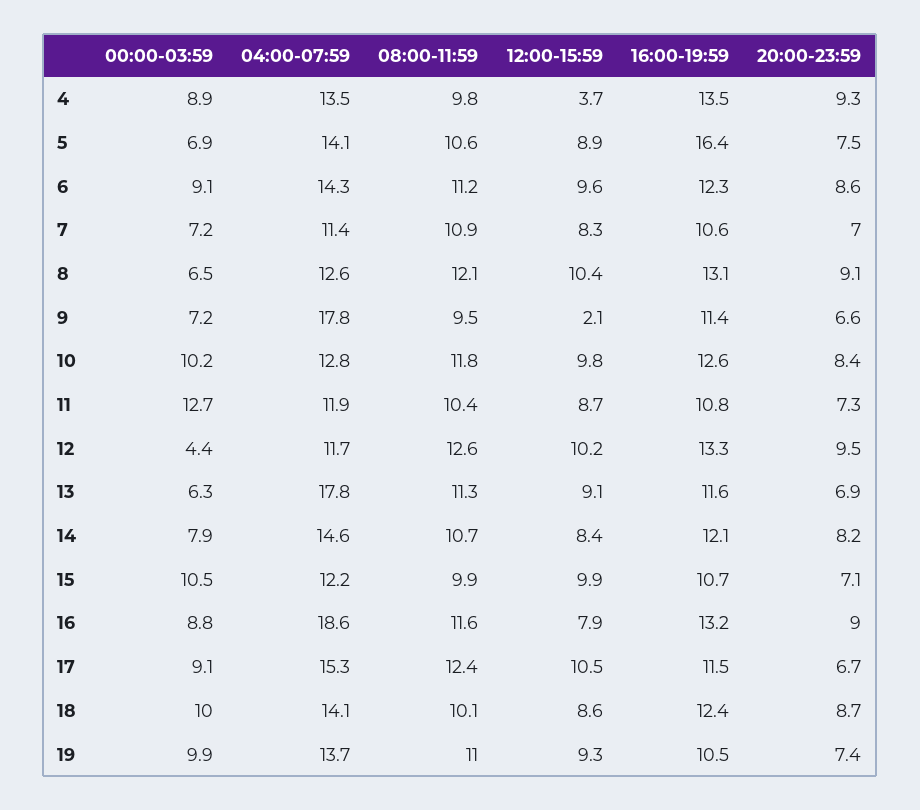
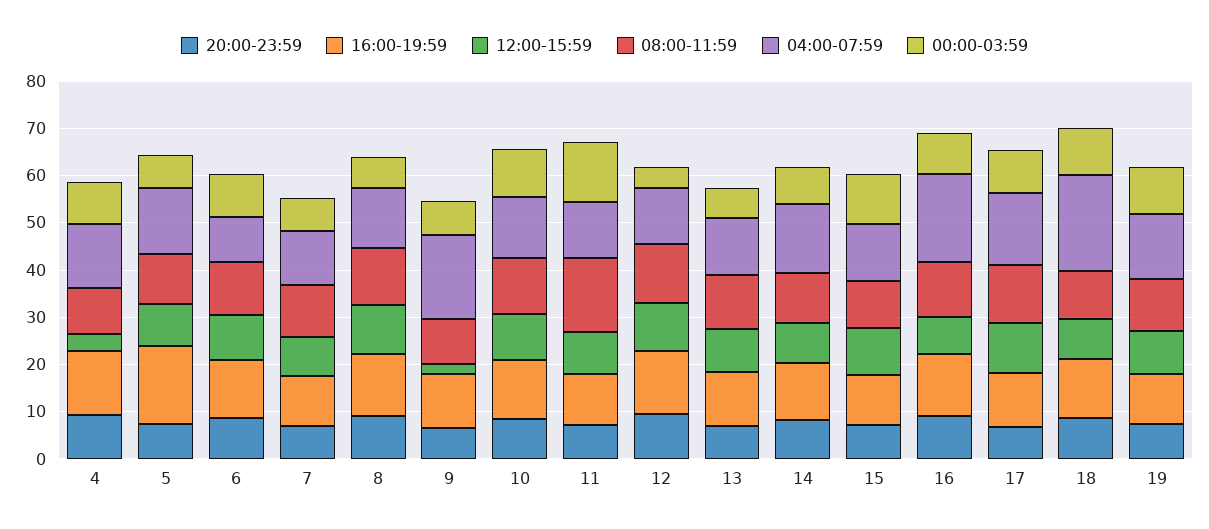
  {
    "00:00-03:59": {
      "4": 8.9,
      "5": 6.9,
      "6": 9.1,
      "7": 7.2,
      "8": 6.5,
      "9": 7.2,
      "10": 10.2,
      "11": 12.7,
      "12": 4.4,
      "13": 6.3,
      "14": 7.9,
      "15": 10.5,
      "16": 8.8,
      "17": 9.1,
      "18": 10,
      "19": 9.9
    },
    "04:00-07:59": {
      "4": 13.5,
      "5": 14.1,
-     "6": 14.3,
+     "6": 10,
      "7": 11.4,
      "8": 12.6,
      "9": 17.8,
      "10": 12.8,
      "11": 11.9,
      "12": 11.7,
-     "13": 17.8,
+     "13": 12,
      "14": 14.6,
      "15": 12.2,
      "16": 18.6,
      "17": 15.3,
-     "18": 14.1,
+     "18": 20,
      "19": 13.7
    },
    "08:00-11:59": {
      "4": 9.8,
      "5": 10.6,
      "6": 11.2,
      "7": 10.9,
      "8": 12.1,
      "9": 9.5,
      "10": 11.8,
-     "11": 10.4,
+     "11": 16,
      "12": 12.6,
      "13": 11.3,
      "14": 10.7,
      "15": 9.9,
      "16": 11.6,
      "17": 12.4,
      "18": 10.1,
      "19": 11
    },
    "12:00-15:59": {
      "4": 3.7,
      "5": 8.9,
      "6": 9.6,
      "7": 8.3,
      "8": 10.4,
      "9": 2.1,
      "10": 9.8,
      "11": 8.7,
      "12": 10.2,
      "13": 9.1,
      "14": 8.4,
      "15": 9.9,
      "16": 7.9,
      "17": 10.5,
      "18": 8.6,
      "19": 9.3
    },
    "16:00-19:59": {
      "4": 13.5,
      "5": 16.4,
      "6": 12.3,
      "7": 10.6,
      "8": 13.1,
      "9": 11.4,
      "10": 12.6,
      "11": 10.8,
      "12": 13.3,
      "13": 11.6,
      "14": 12.1,
      "15": 10.7,
      "16": 13.2,
      "17": 11.5,
      "18": 12.4,
      "19": 10.5
    },
    "20:00-23:59": {
      "4": 9.3,
      "5": 7.5,
      "6": 8.6,
      "7": 7,
      "8": 9.1,
      "9": 6.6,
      "10": 8.4,
      "11": 7.3,
      "12": 9.5,
      "13": 6.9,
      "14": 8.2,
      "15": 7.1,
      "16": 9,
      "17": 6.7,
      "18": 8.7,
      "19": 7.4
    }
  }

